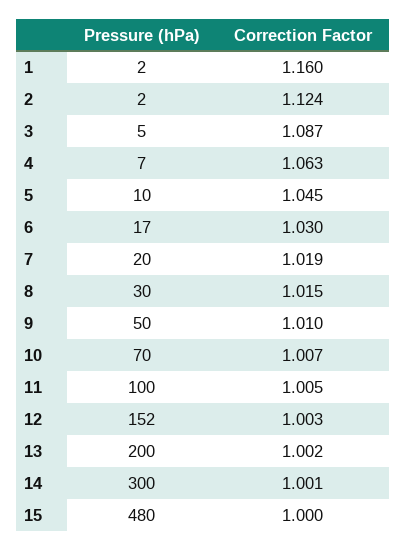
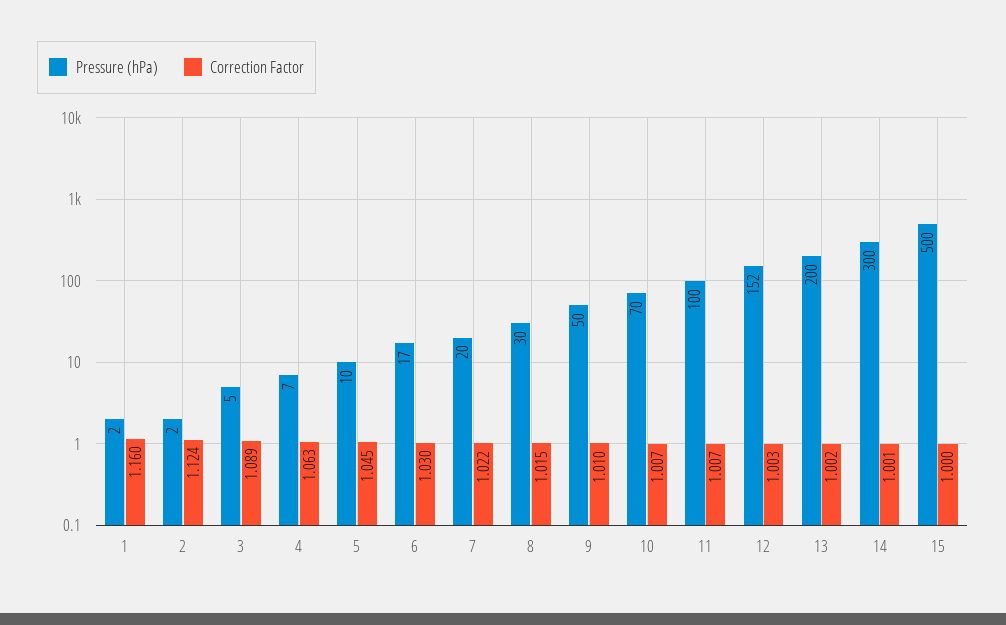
  {
    "Pressure (hPa)": {
      "1": 2,
      "2": 2,
      "3": 5,
      "4": 7,
      "5": 10,
      "6": 17,
      "7": 20,
      "8": 30,
      "9": 50,
      "10": 70,
      "11": 100,
      "12": 152,
      "13": 200,
      "14": 300,
-     "15": 480
+     "15": 500
    },
    "Correction Factor": {
      "1": 1.16,
      "2": 1.124,
-     "3": 1.087,
+     "3": 1.089,
      "4": 1.063,
      "5": 1.045,
      "6": 1.03,
-     "7": 1.019,
+     "7": 1.022,
      "8": 1.015,
      "9": 1.01,
      "10": 1.007,
-     "11": 1.005,
+     "11": 1.007,
      "12": 1.003,
      "13": 1.002,
      "14": 1.001,
      "15": 1
    }
  }

